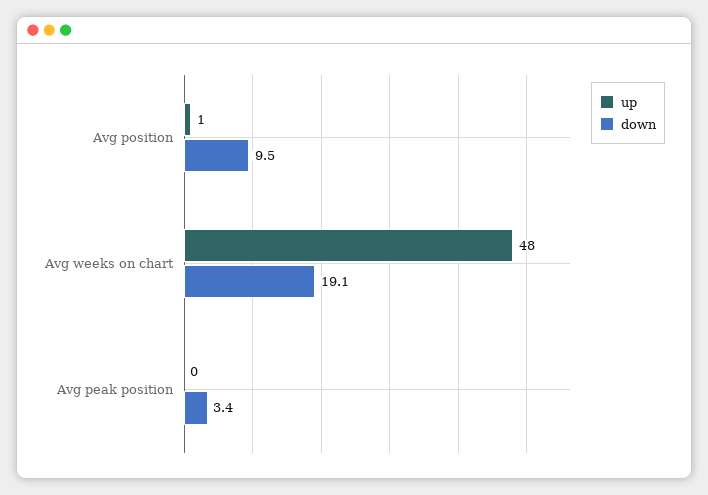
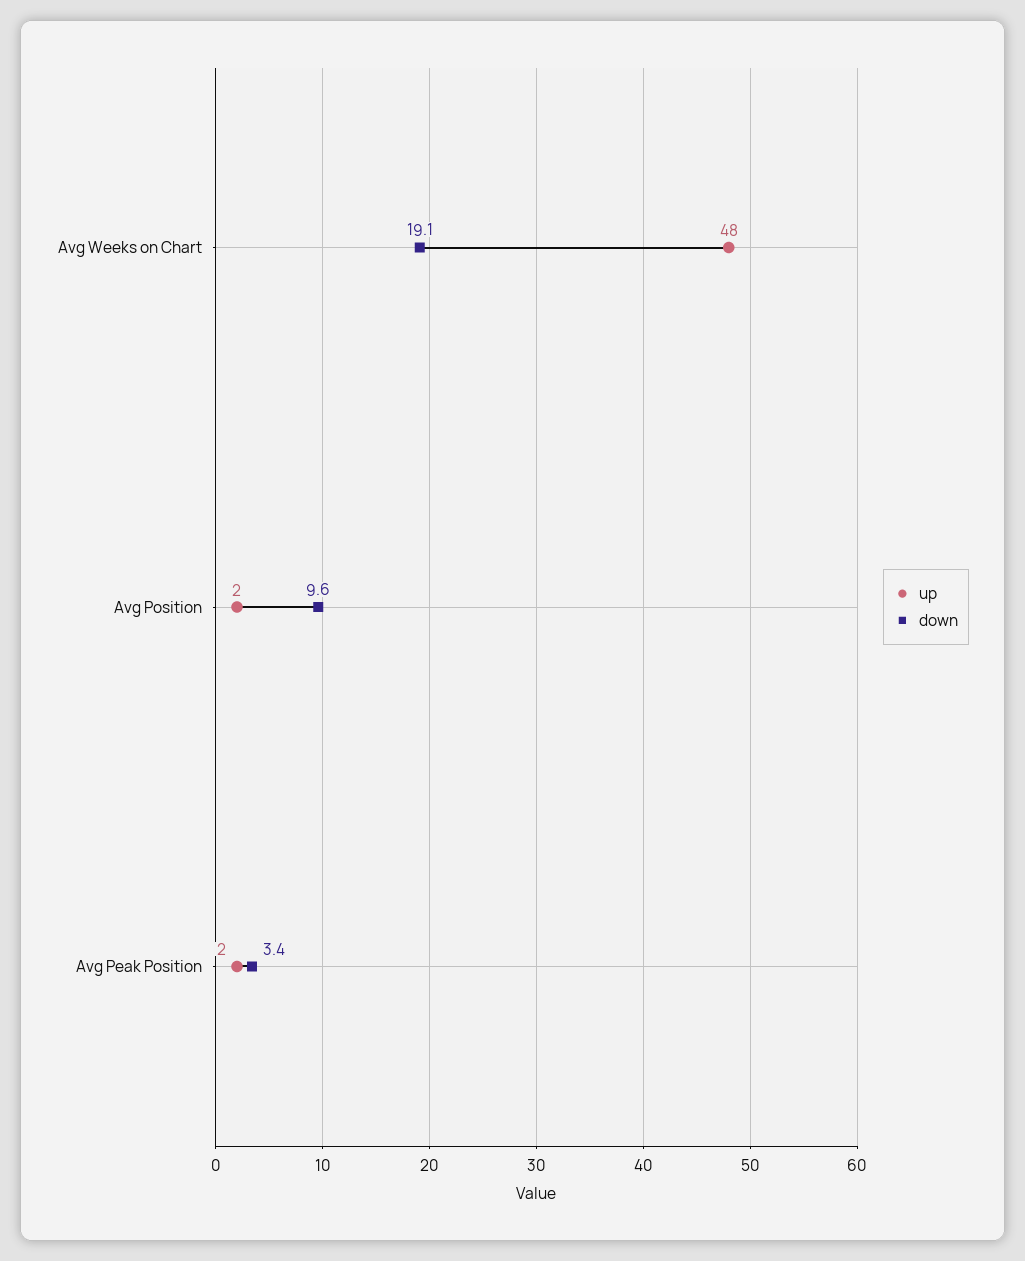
  {
    "up": {
-     "Avg position": 1,
+     "Avg position": 2,
      "Avg weeks on chart": 48,
-     "Avg peak position": 0
+     "Avg peak position": 2
    },
    "down": {
-     "Avg position": 9.5,
+     "Avg position": 9.6,
      "Avg weeks on chart": 19.1,
      "Avg peak position": 3.4
    }
  }

